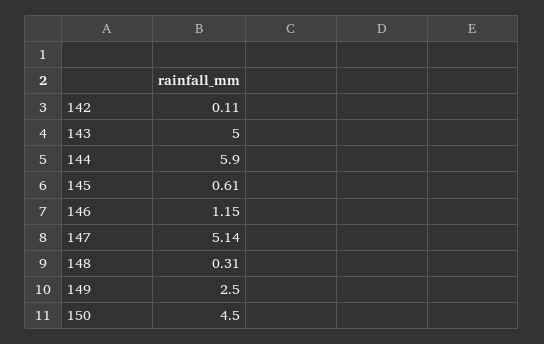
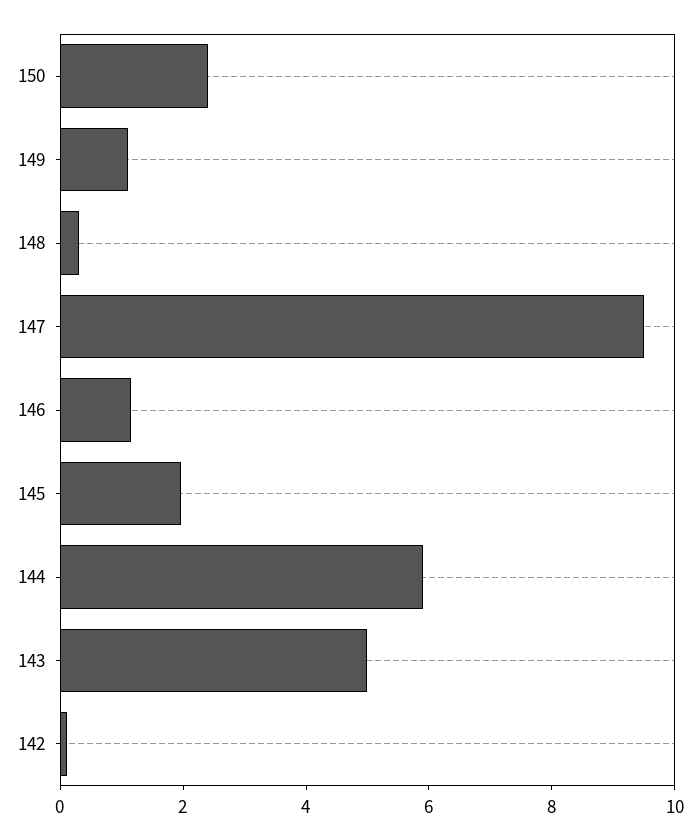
  {
    "142": 0.11,
    "143": 5,
    "144": 5.9,
-   "145": 0.61,
+   "145": 2,
    "146": 1.15,
-   "147": 5.14,
+   "147": 9.5,
    "148": 0.31,
-   "149": 2.5,
+   "149": 1,
-   "150": 4.5
+   "150": 2.5
  }

